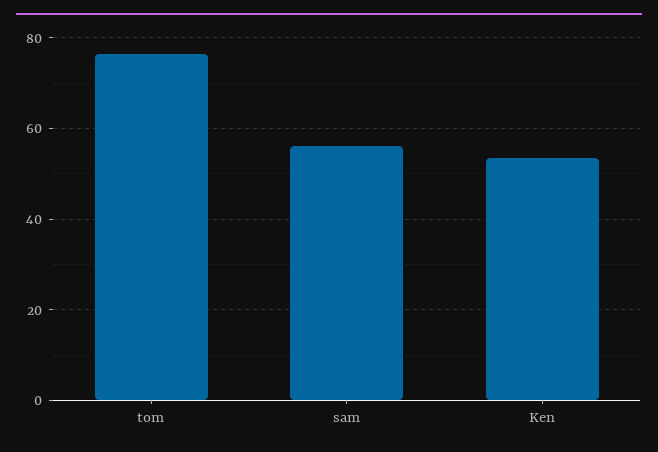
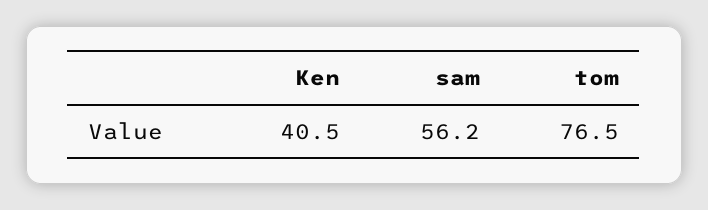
  {
    "tom": 76.5,
    "sam": 56.2,
-   "Ken": 54
+   "Ken": 40.5
  }

